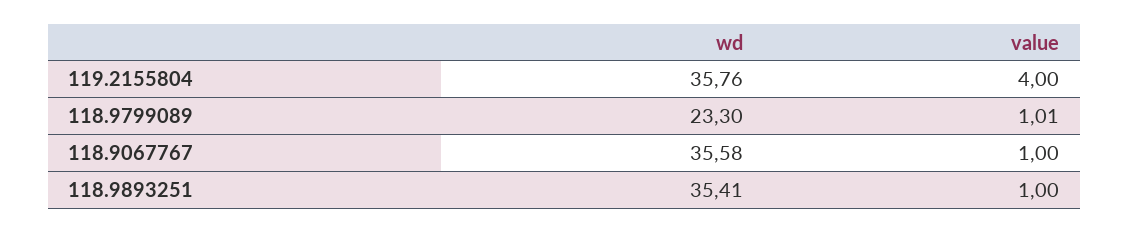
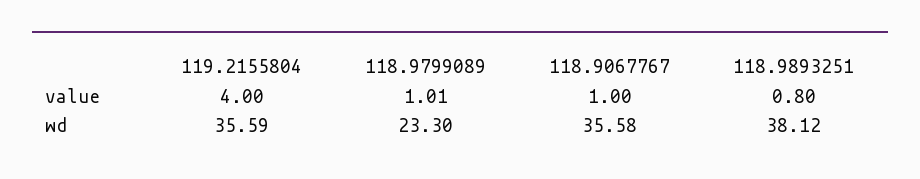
  {
    "wd": {
-     "119.2155804": 35.76,
+     "119.2155804": 35.59,
      "118.9799089": 23.3,
      "118.9067767": 35.58,
-     "118.9893251": 35.41
+     "118.9893251": 38.12
    },
    "value": {
      "119.2155804": 4,
      "118.9799089": 1.01,
      "118.9067767": 1,
-     "118.9893251": 1
+     "118.9893251": 0.8
    }
  }

